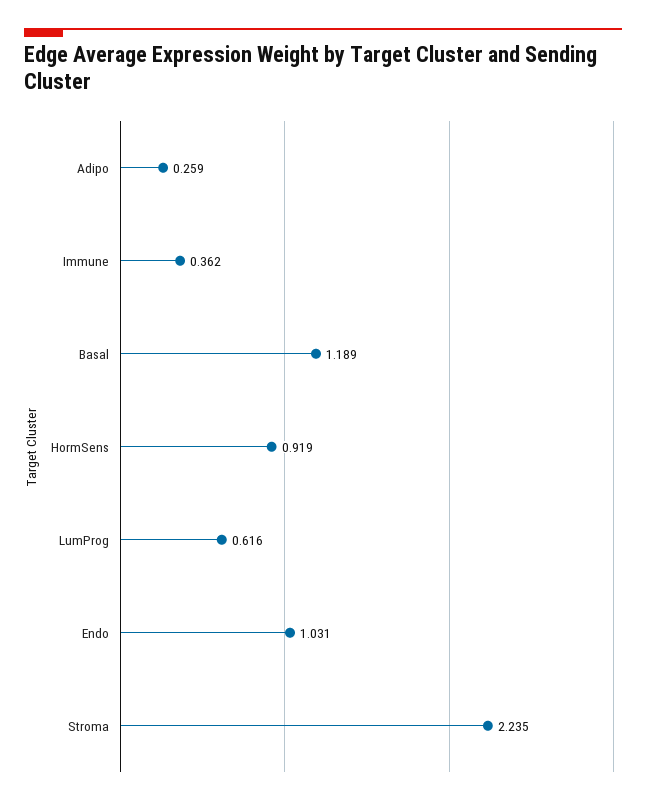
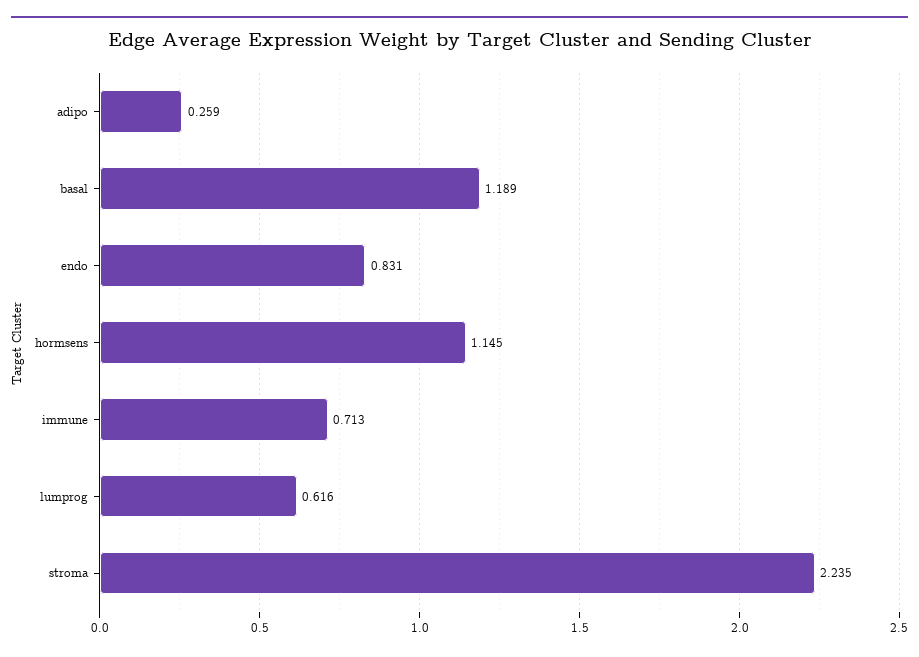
  {
    "Adipo": 0.259,
-   "Immune": 0.362,
+   "Immune": 0.713,
    "Basal": 1.189,
-   "HormSens": 0.919,
+   "HormSens": 1.145,
    "LumProg": 0.616,
-   "Endo": 1.031,
+   "Endo": 0.831,
    "Stroma": 2.235
  }

